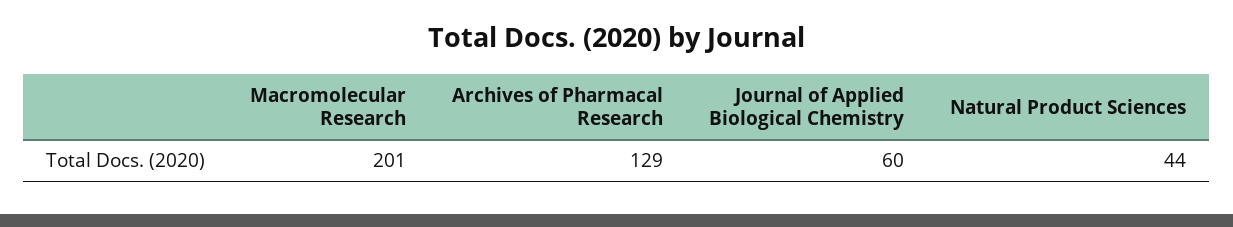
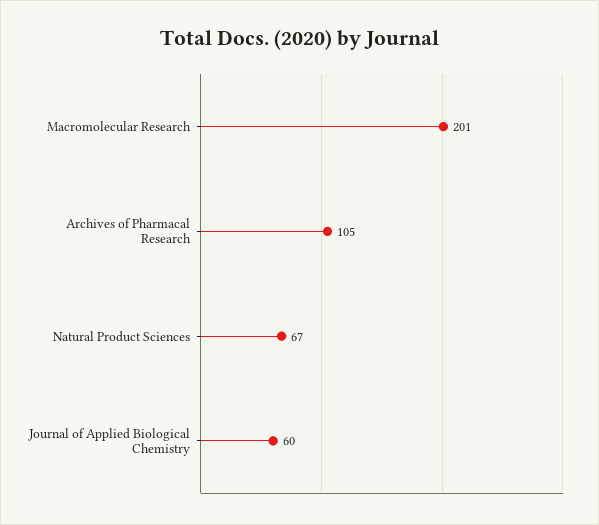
  {
    "Macromolecular Research": 201,
-   "Archives of Pharmacal Research": 129,
+   "Archives of Pharmacal Research": 105,
    "Journal of Applied Biological Chemistry": 60,
-   "Natural Product Sciences": 44
+   "Natural Product Sciences": 67
  }

